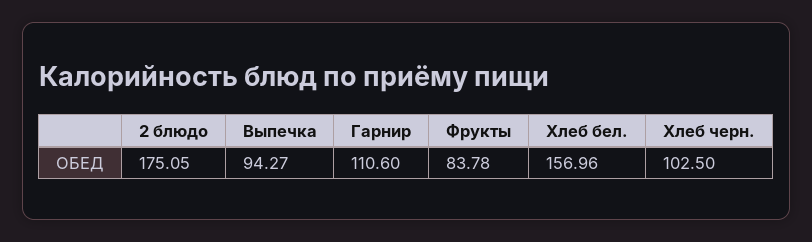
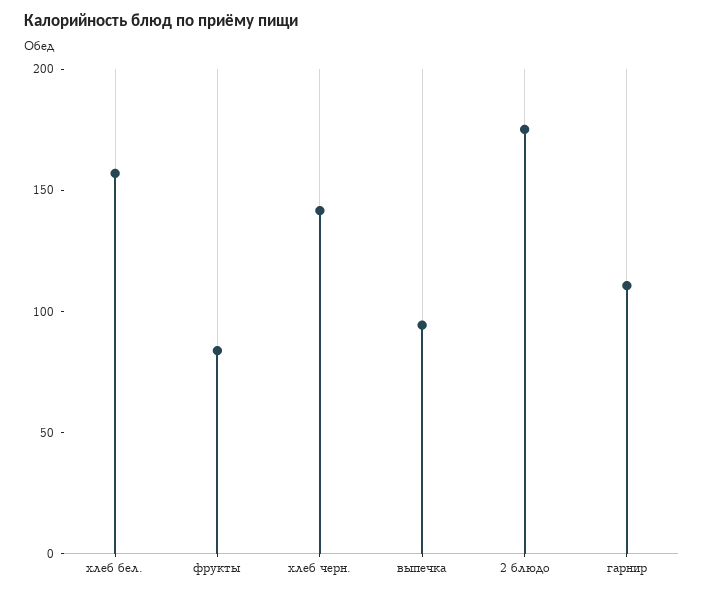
  {
    "2 блюдо": 175.05,
    "Выпечка": 94.27,
    "Гарнир": 110.6,
    "Фрукты": 83.78,
    "Хлеб бел.": 156.96,
-   "Хлеб черн.": 102.5
+   "Хлеб черн.": 140
  }

